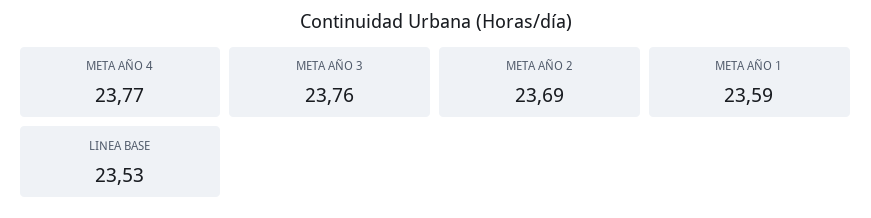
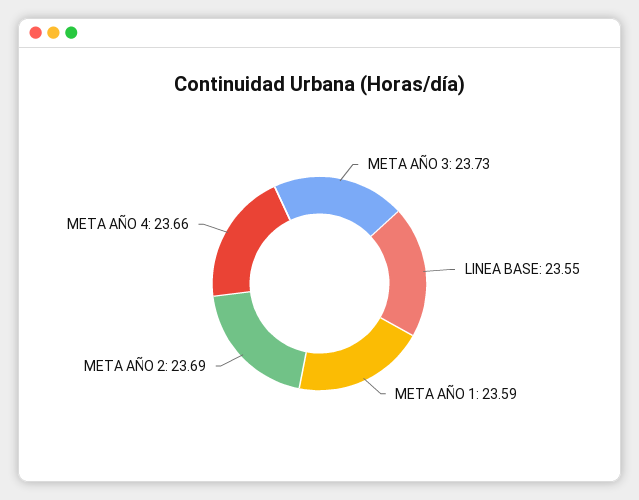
  {
-   "META AÑO 4": 23.77,
+   "META AÑO 4": 23.66,
-   "META AÑO 3": 23.76,
+   "META AÑO 3": 23.73,
    "META AÑO 2": 23.69,
    "META AÑO 1": 23.59,
-   "LINEA BASE": 23.53
+   "LINEA BASE": 23.55
  }

